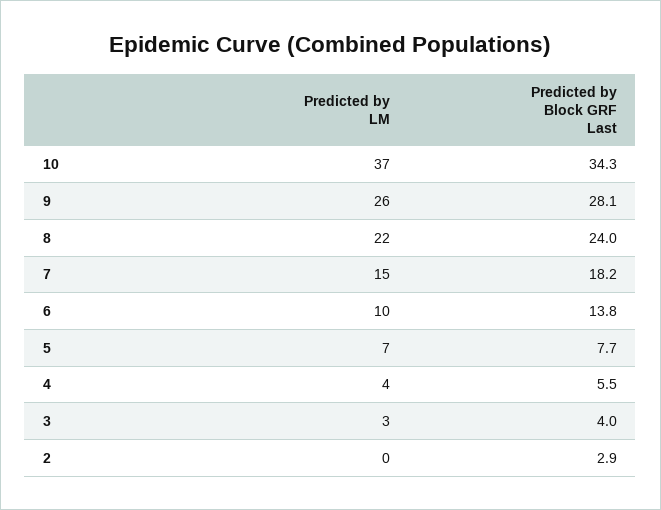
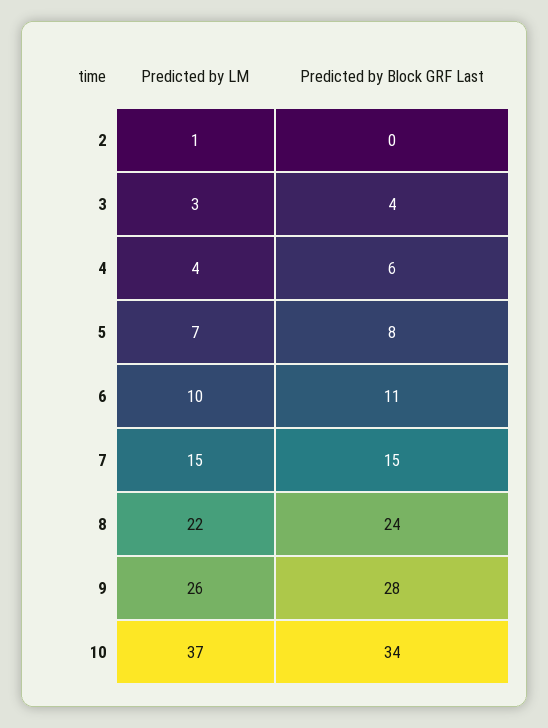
  {
    "Predicted by LM": {
      "10": 37,
      "9": 26,
      "8": 22,
      "7": 15,
      "6": 10,
      "5": 7,
      "4": 4,
      "3": 3,
-     "2": 0
+     "2": 1
    },
    "Predicted by Block GRF Last": {
      "10": 34.3,
      "9": 28.1,
      "8": 24,
-     "7": 18.2,
+     "7": 15,
-     "6": 13.8,
+     "6": 11,
      "5": 7.7,
      "4": 5.5,
      "3": 4,
-     "2": 2.9
+     "2": 0
    }
  }

